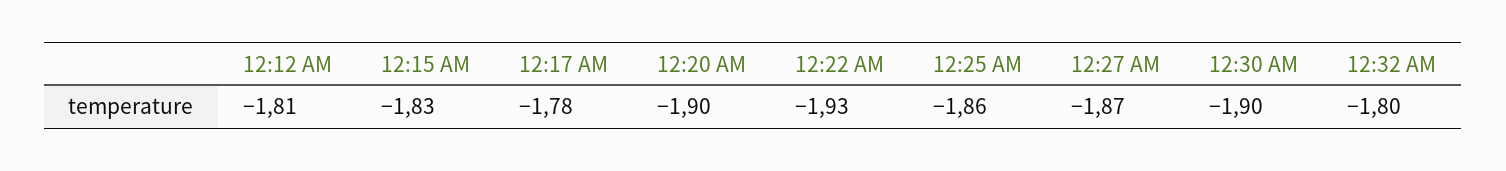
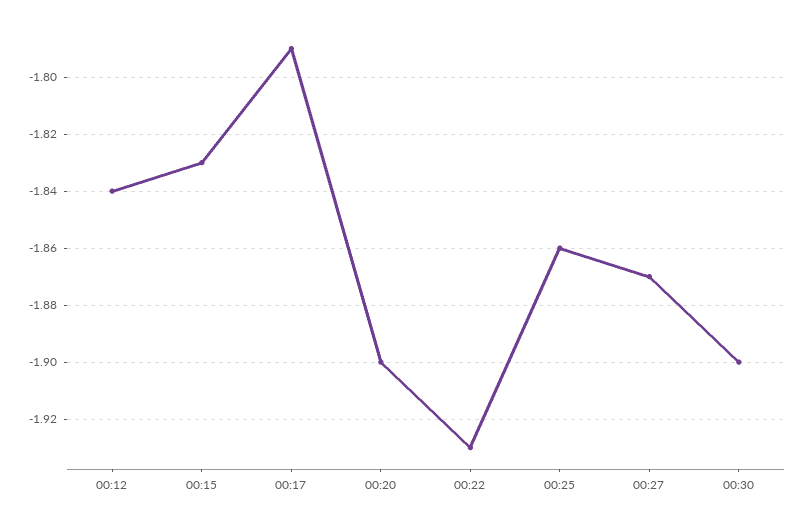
  {
-   "12:12 AM": -1.81,
+   "12:12 AM": -1.84,
    "12:15 AM": -1.83,
-   "12:17 AM": -1.78,
+   "12:17 AM": -1.79,
    "12:20 AM": -1.9,
    "12:22 AM": -1.93,
    "12:25 AM": -1.86,
    "12:27 AM": -1.87,
-   "12:30 AM": -1.9,
+   "12:30 AM": -1.9
-   "12:32 AM": -1.8
  }

